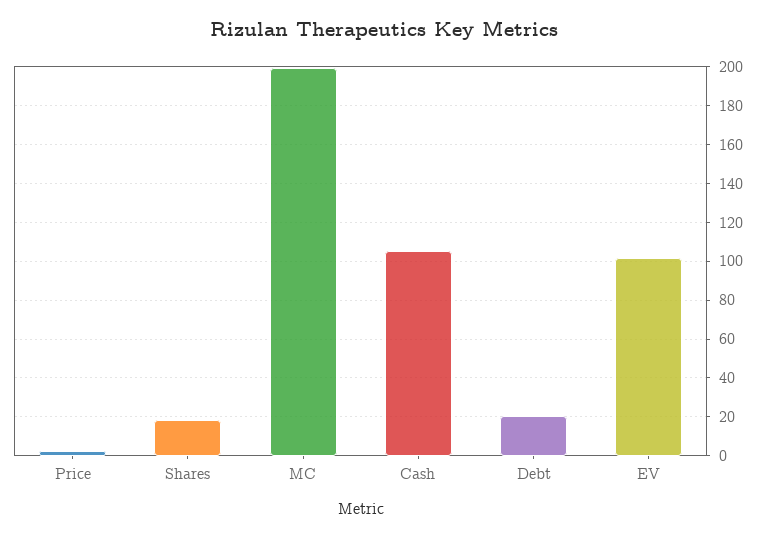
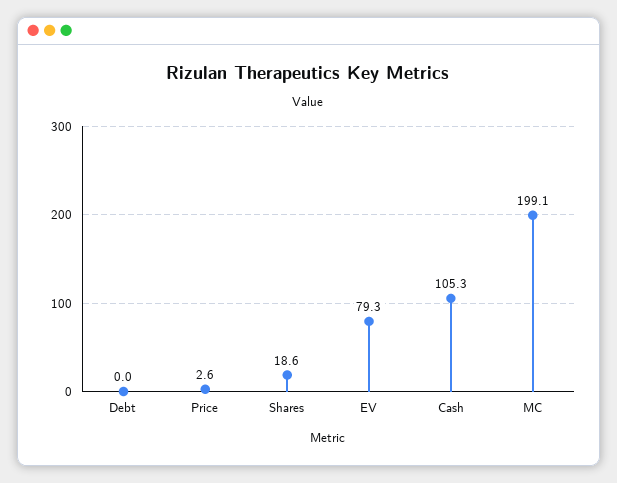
  {
    "Price": 2.6,
    "Shares": 18.6,
    "MC": 199.1,
    "Cash": 105.3,
-   "Debt": 20,
+   "Debt": 0,
-   "EV": 100
+   "EV": 79.3
  }

